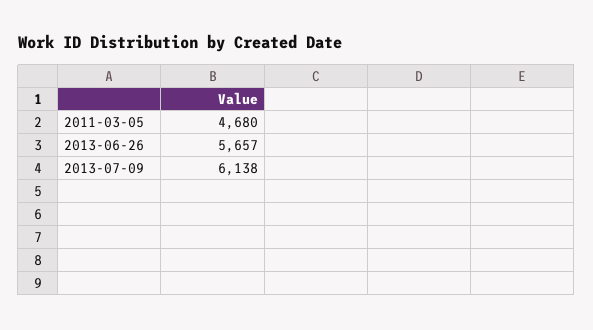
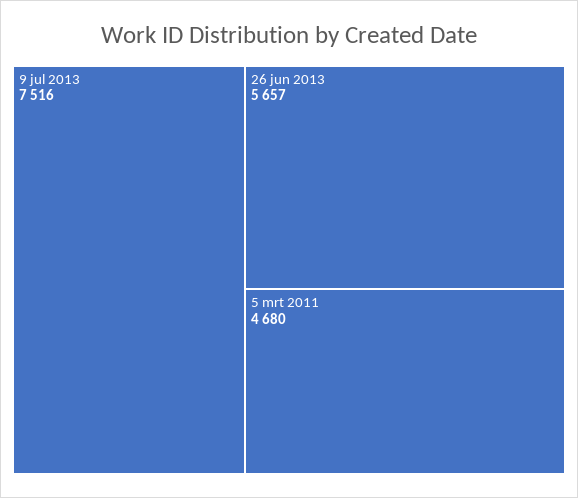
  {
    "2011-03-05": 4680,
    "2013-06-26": 5657,
-   "2013-07-09": 6138
+   "2013-07-09": 7516
  }

